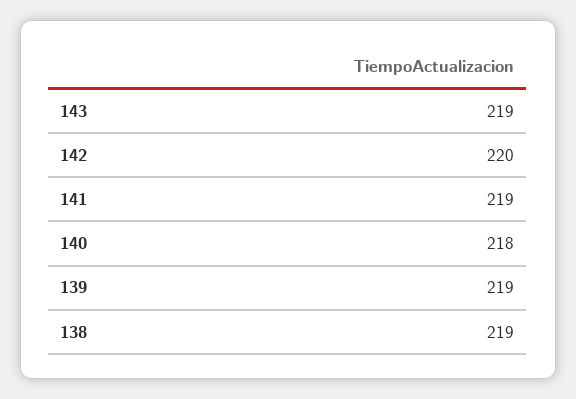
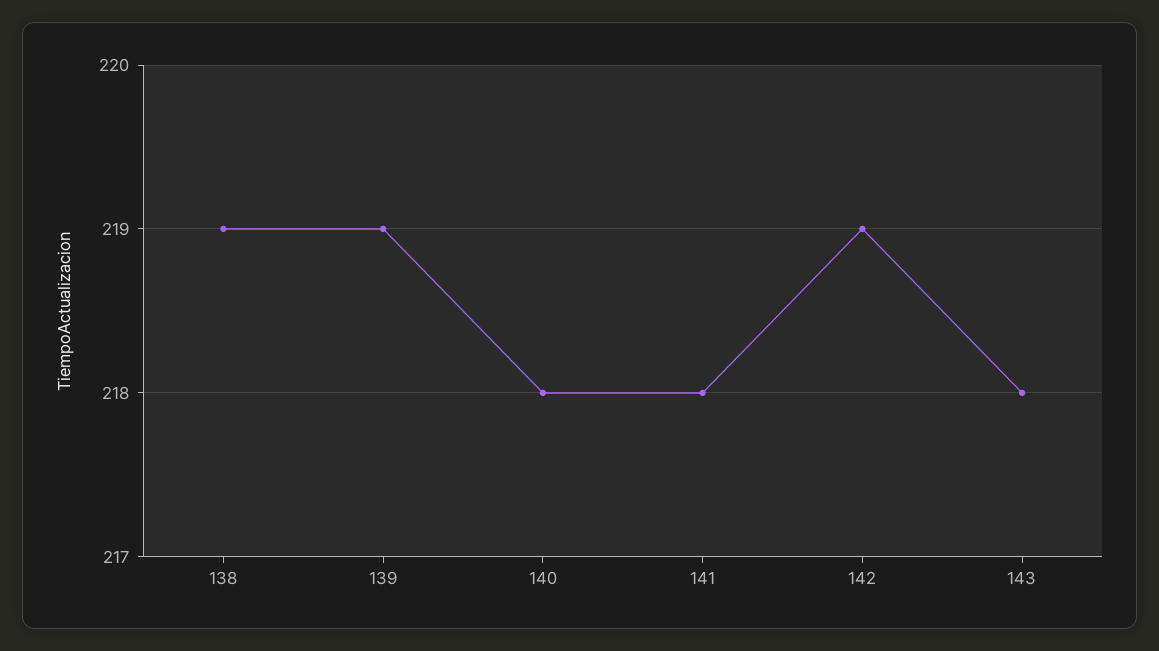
  {
-   "143": 219,
+   "143": 218,
-   "142": 220,
+   "142": 219,
-   "141": 219,
+   "141": 218,
    "140": 218,
    "139": 219,
    "138": 219
  }

